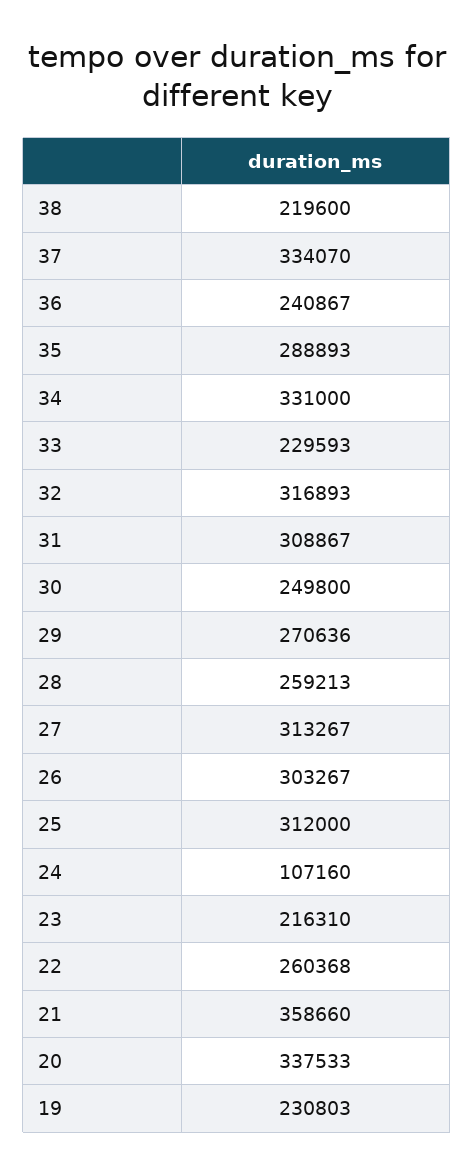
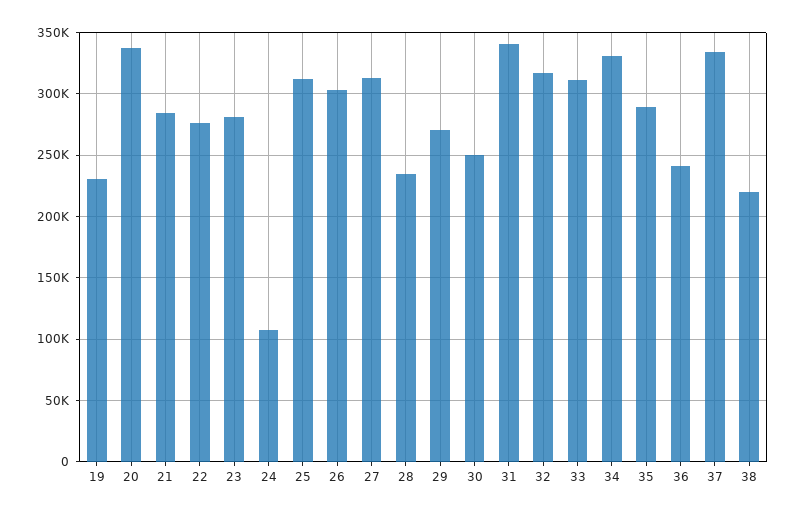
  {
    "38": 219600,
    "37": 334070,
    "36": 240867,
    "35": 288893,
    "34": 331000,
-   "33": 229593,
+   "33": 310000,
    "32": 316893,
-   "31": 308867,
+   "31": 340000,
    "30": 249800,
    "29": 270636,
-   "28": 259213,
+   "28": 235000,
    "27": 313267,
    "26": 303267,
    "25": 312000,
    "24": 107160,
-   "23": 216310,
+   "23": 280000,
-   "22": 260368,
+   "22": 275000,
-   "21": 358660,
+   "21": 285000,
    "20": 337533,
    "19": 230803
  }

